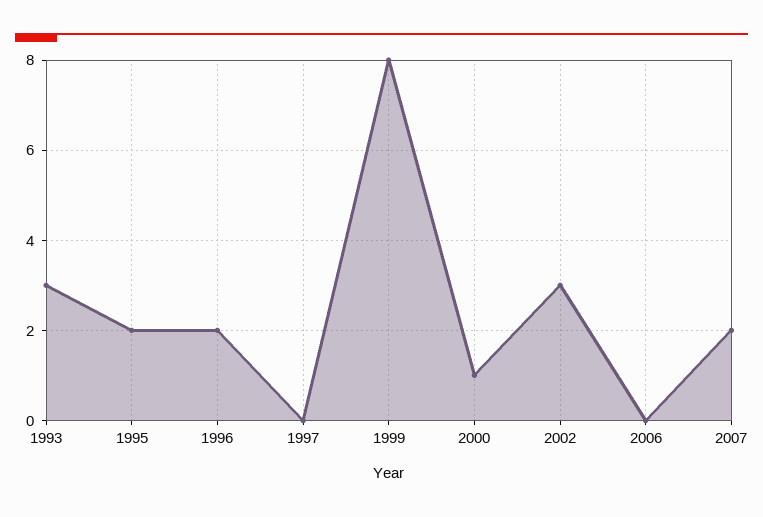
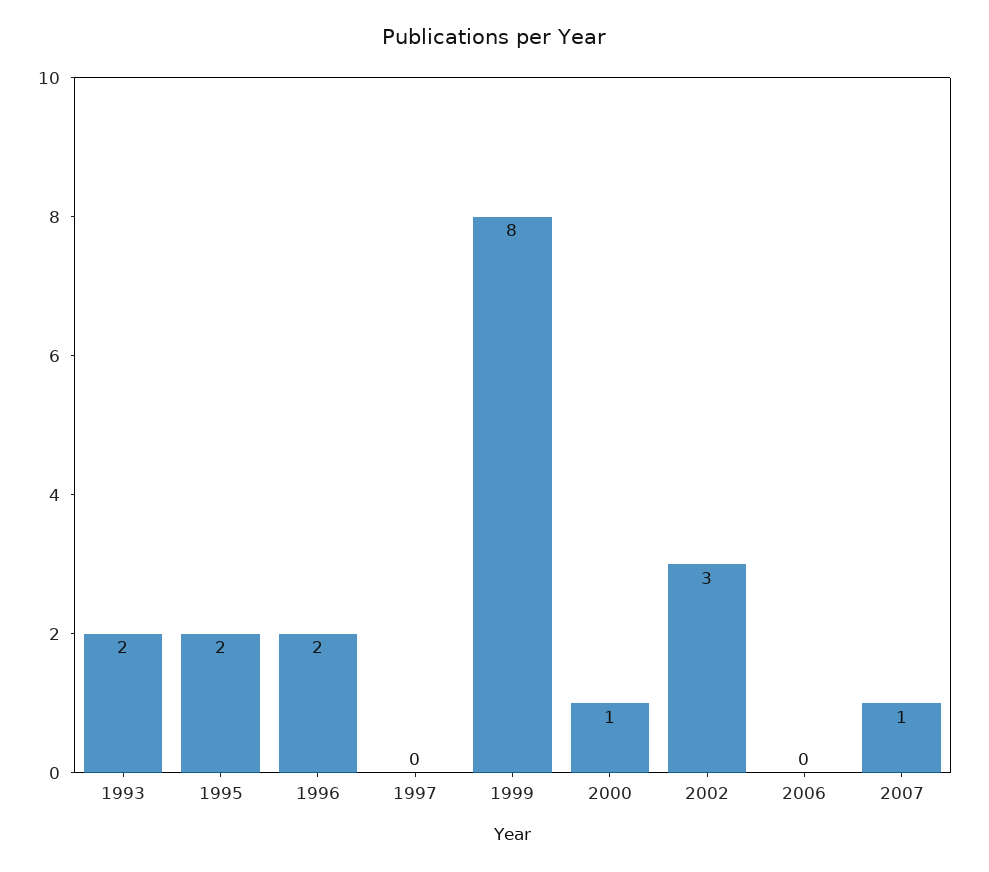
  {
-   "1993": 3,
+   "1993": 2,
    "1995": 2,
    "1996": 2,
    "1997": 0,
    "1999": 8,
    "2000": 1,
    "2002": 3,
    "2006": 0,
-   "2007": 2
+   "2007": 1
  }

